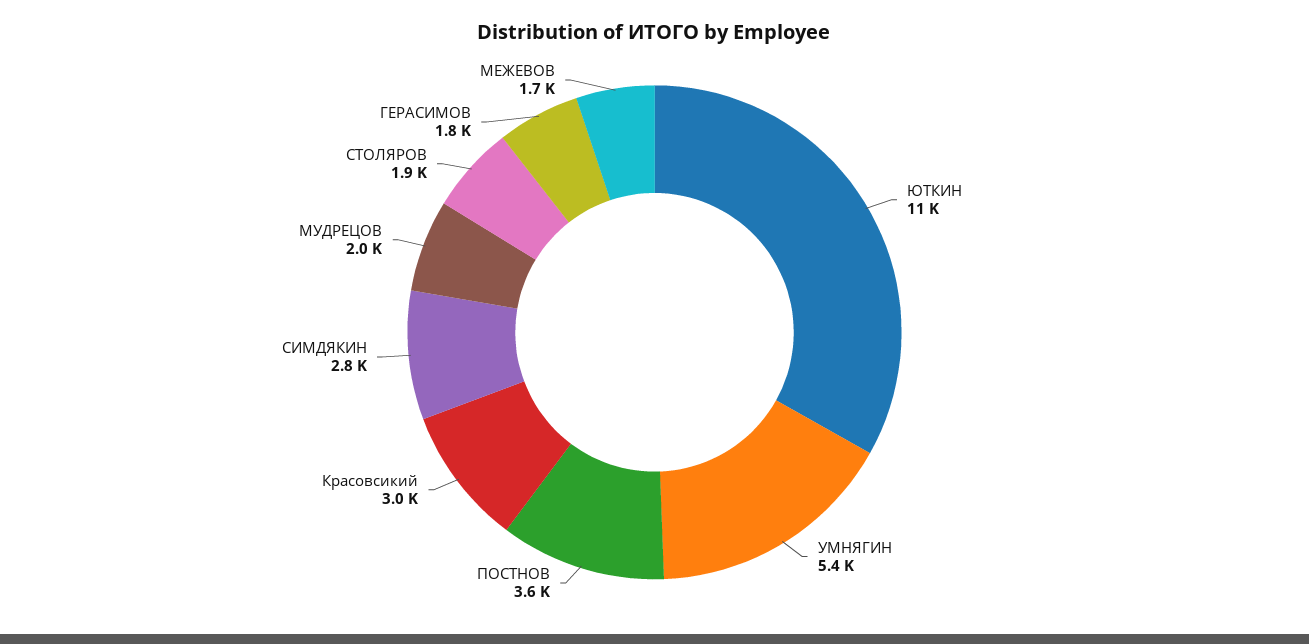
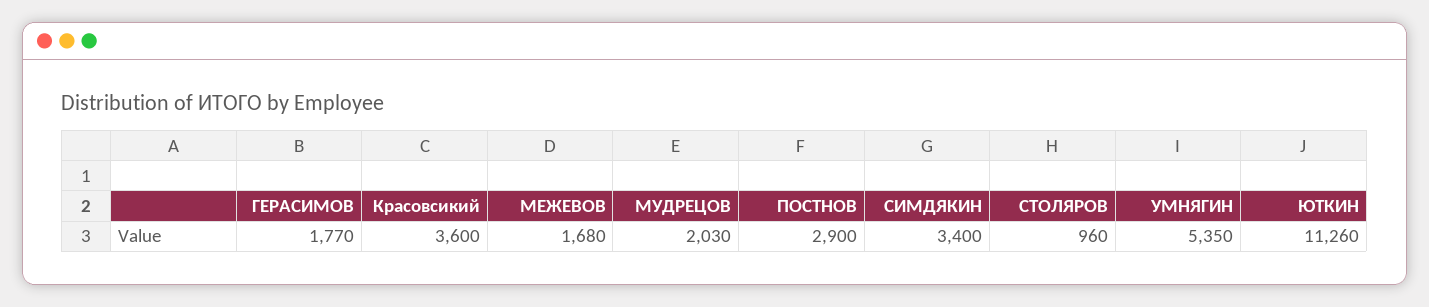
  {
    "ЮТКИН": 11260,
    "УМНЯГИН": 5350,
-   "ПОСТНОВ": 3600,
+   "ПОСТНОВ": 2900,
-   "Красовсикий": 3000,
+   "Красовсикий": 3600,
-   "СИМДЯКИН": 2800,
+   "СИМДЯКИН": 3400,
    "МУДРЕЦОВ": 2030,
-   "СТОЛЯРОВ": 1900,
+   "СТОЛЯРОВ": 960,
    "ГЕРАСИМОВ": 1770,
    "МЕЖЕВОВ": 1680
  }

